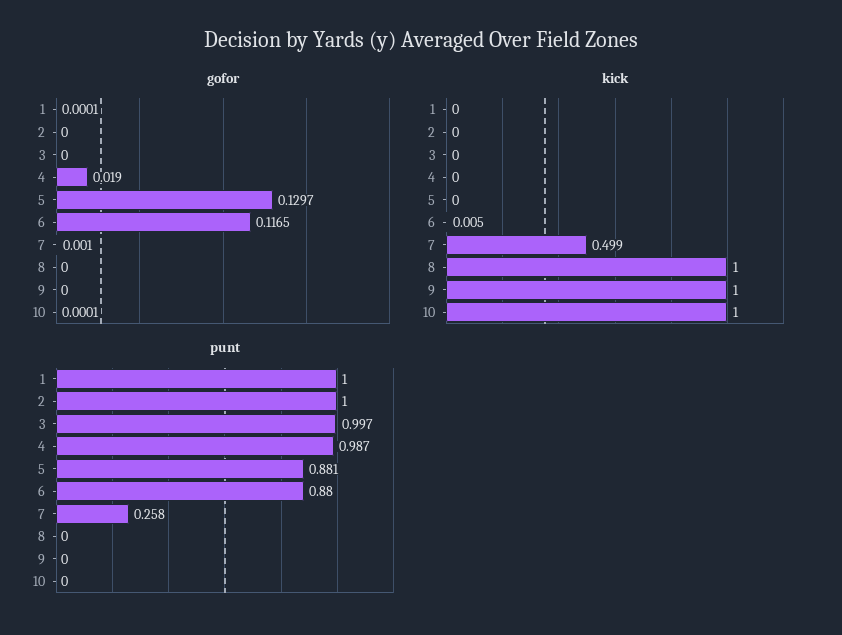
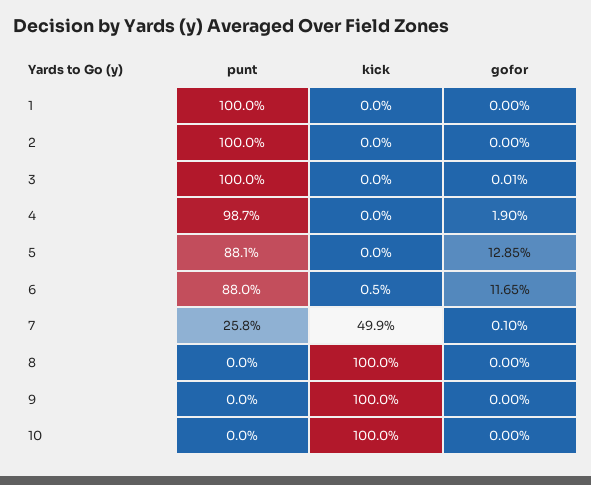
  {
    "gofor": {
-     "1": 0.0001,
+     "1": 0,
      "2": 0,
-     "3": 0,
+     "3": 0.0001,
      "4": 0.019,
-     "5": 0.1297,
+     "5": 0.1285,
      "6": 0.1165,
      "7": 0.001,
      "8": 0,
      "9": 0,
-     "10": 0.0001
+     "10": 0
    },
    "kick": {
      "1": 0,
      "2": 0,
      "3": 0,
      "4": 0,
      "5": 0,
      "6": 0.005,
      "7": 0.499,
      "8": 1,
      "9": 1,
      "10": 1
    },
    "punt": {
      "1": 1,
      "2": 1,
-     "3": 0.997,
+     "3": 1,
      "4": 0.987,
      "5": 0.881,
      "6": 0.88,
      "7": 0.258,
      "8": 0,
      "9": 0,
      "10": 0
    }
  }

